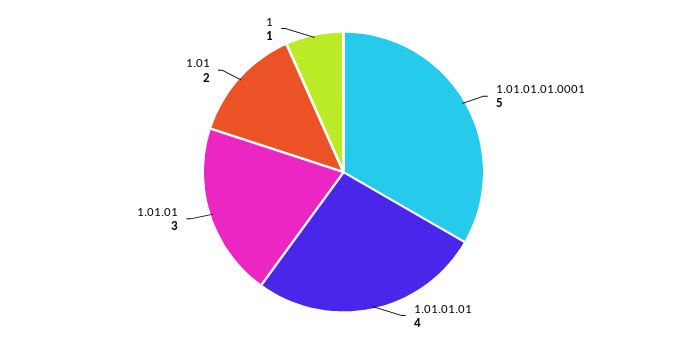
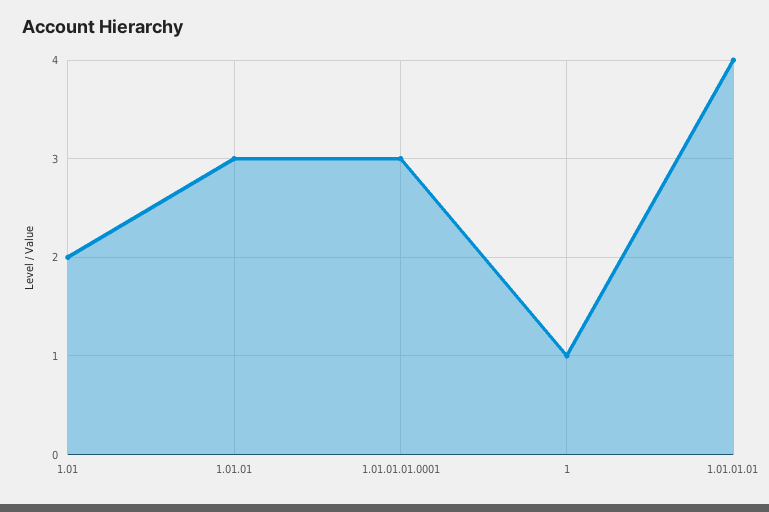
  {
-   "1.01.01.01.0001": 5,
+   "1.01.01.01.0001": 3,
    "1.01.01.01": 4,
    "1.01.01": 3,
    "1.01": 2,
    "1": 1
  }

